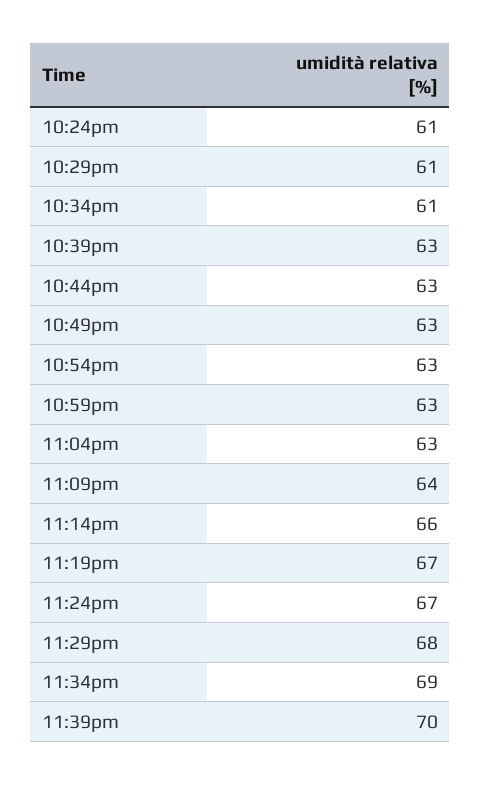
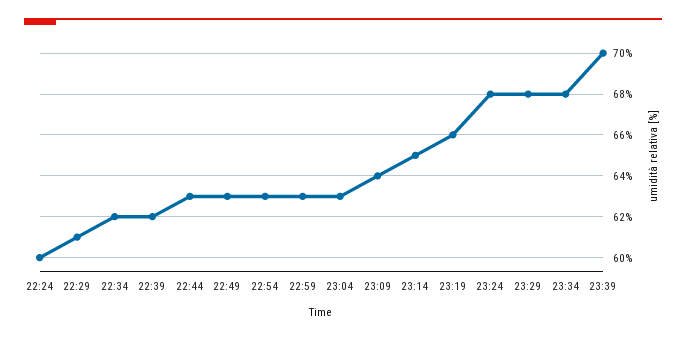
  {
-   "10:24pm": 61,
+   "10:24pm": 60,
    "10:29pm": 61,
-   "10:34pm": 61,
+   "10:34pm": 62,
-   "10:39pm": 63,
+   "10:39pm": 62,
    "10:44pm": 63,
    "10:49pm": 63,
    "10:54pm": 63,
    "10:59pm": 63,
    "11:04pm": 63,
    "11:09pm": 64,
-   "11:14pm": 66,
+   "11:14pm": 65,
-   "11:19pm": 67,
+   "11:19pm": 66,
-   "11:24pm": 67,
+   "11:24pm": 68,
    "11:29pm": 68,
-   "11:34pm": 69,
+   "11:34pm": 68,
    "11:39pm": 70
  }

